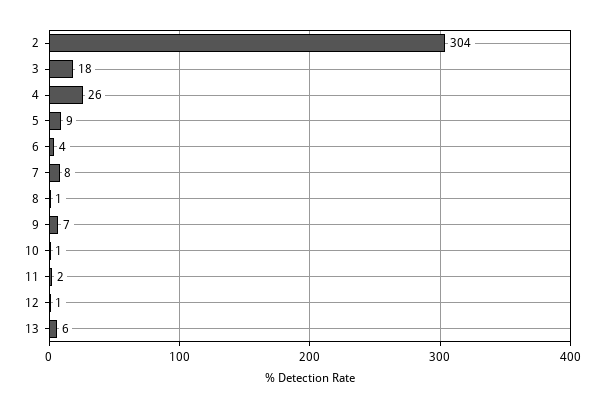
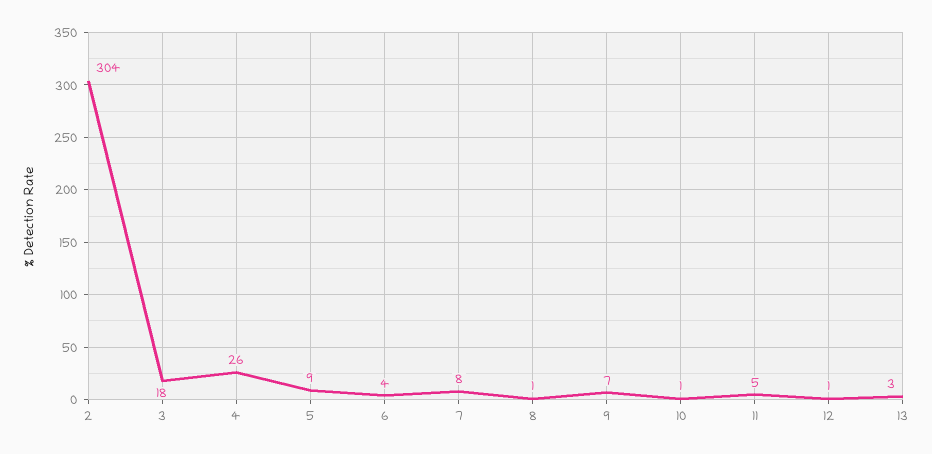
  {
    "2": 304,
    "3": 18,
    "4": 26,
    "5": 9,
    "6": 4,
    "7": 8,
    "8": 1,
    "9": 7,
    "10": 1,
-   "11": 2,
+   "11": 5,
    "12": 1,
-   "13": 6
+   "13": 3
  }

